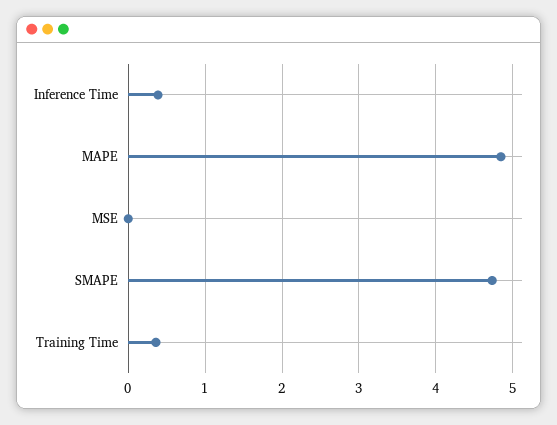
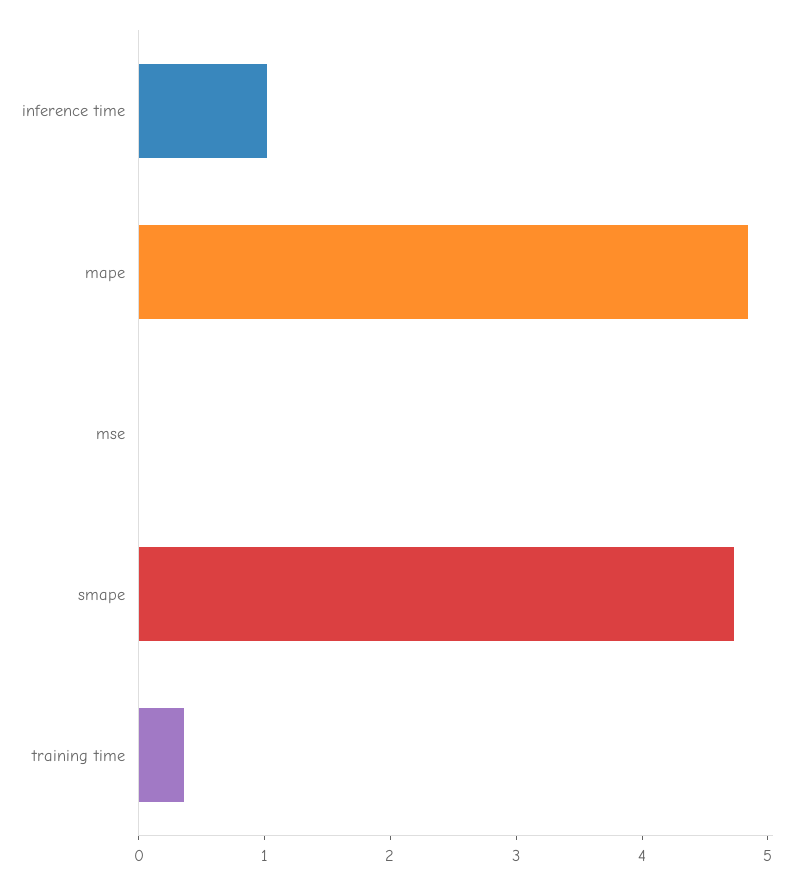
  {
-   "Inference Time": 0.4,
+   "Inference Time": 1,
    "MAPE": 4.8,
    "MSE": 0,
    "SMAPE": 4.7,
    "Training Time": 0.4
  }

